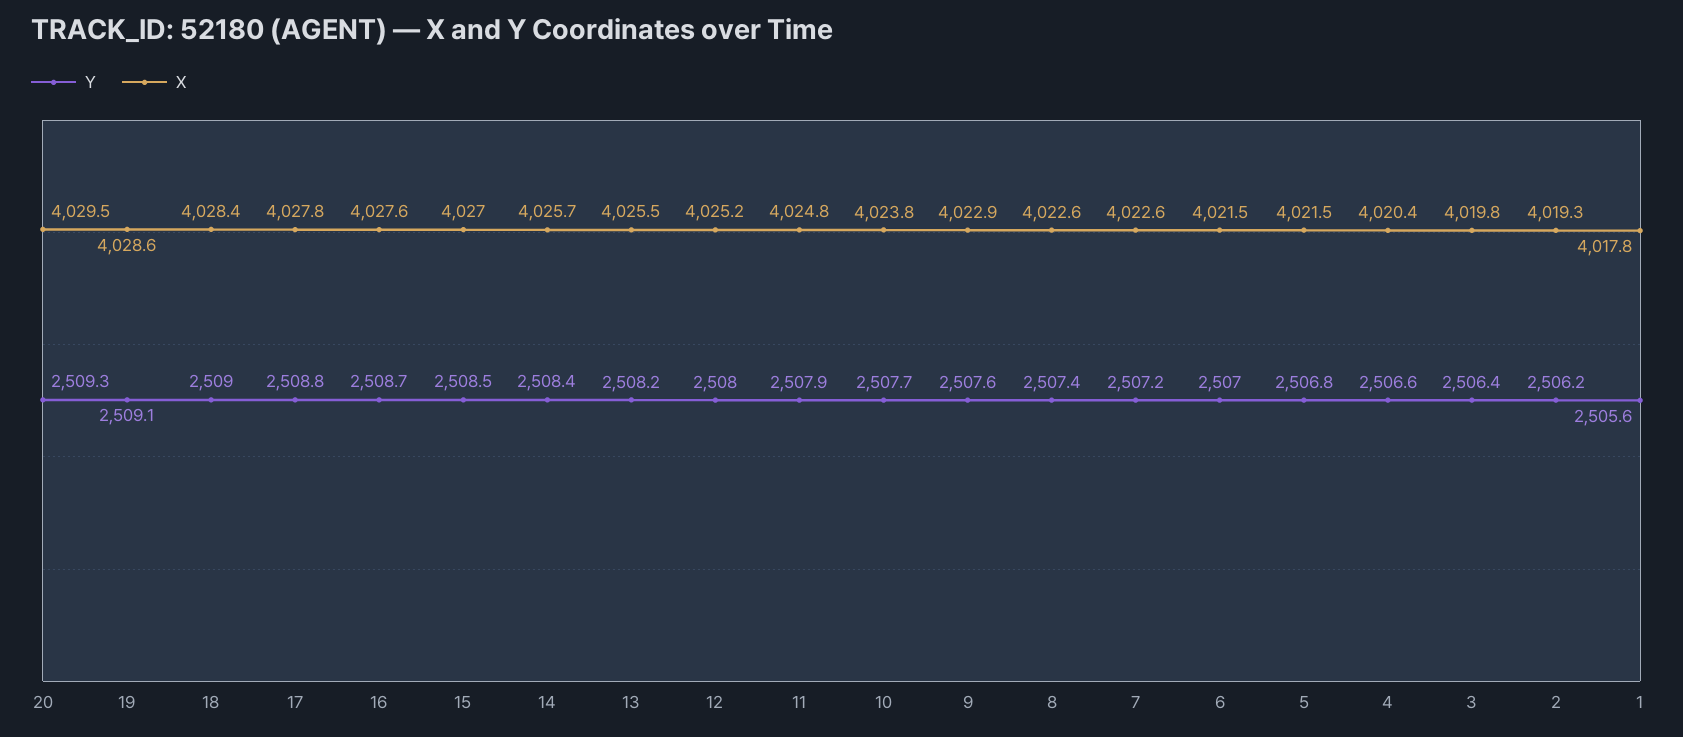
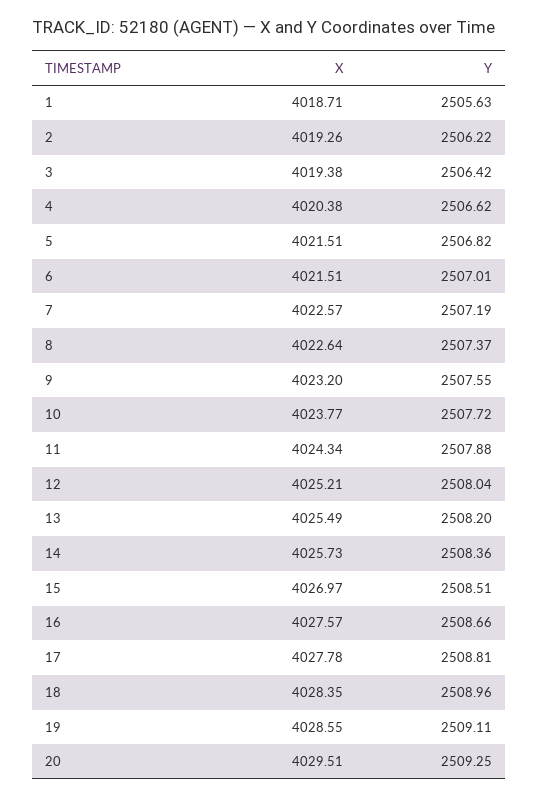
  {
    "Y": {
      "20": 2509.25,
      "19": 2509.11,
      "18": 2508.96,
      "17": 2508.81,
      "16": 2508.66,
      "15": 2508.51,
      "14": 2508.36,
      "13": 2508.2,
      "12": 2508.04,
      "11": 2507.88,
      "10": 2507.72,
      "9": 2507.55,
      "8": 2507.37,
      "7": 2507.19,
      "6": 2507.01,
      "5": 2506.82,
      "4": 2506.62,
      "3": 2506.42,
      "2": 2506.22,
      "1": 2505.63
    },
    "X": {
      "20": 4029.51,
      "19": 4028.55,
      "18": 4028.35,
      "17": 4027.78,
      "16": 4027.57,
      "15": 4026.97,
      "14": 4025.73,
      "13": 4025.49,
      "12": 4025.21,
-     "11": 4024.8,
+     "11": 4024.34,
      "10": 4023.77,
-     "9": 4022.9,
+     "9": 4023.2,
      "8": 4022.64,
      "7": 4022.57,
      "6": 4021.51,
      "5": 4021.51,
      "4": 4020.38,
-     "3": 4019.8,
+     "3": 4019.38,
      "2": 4019.26,
-     "1": 4017.8
+     "1": 4018.71
    }
  }

